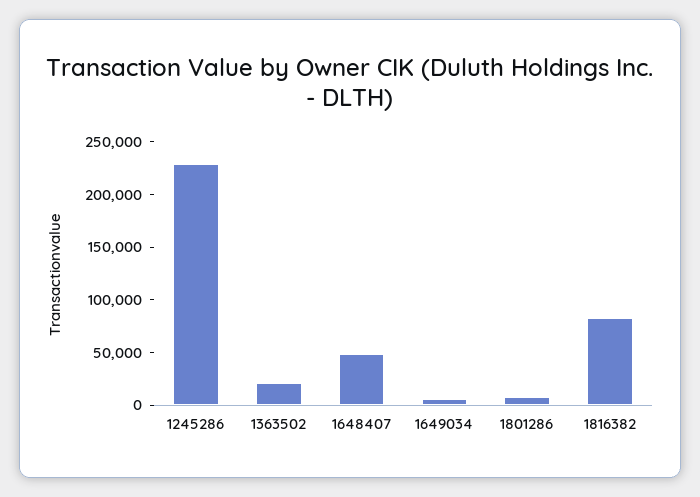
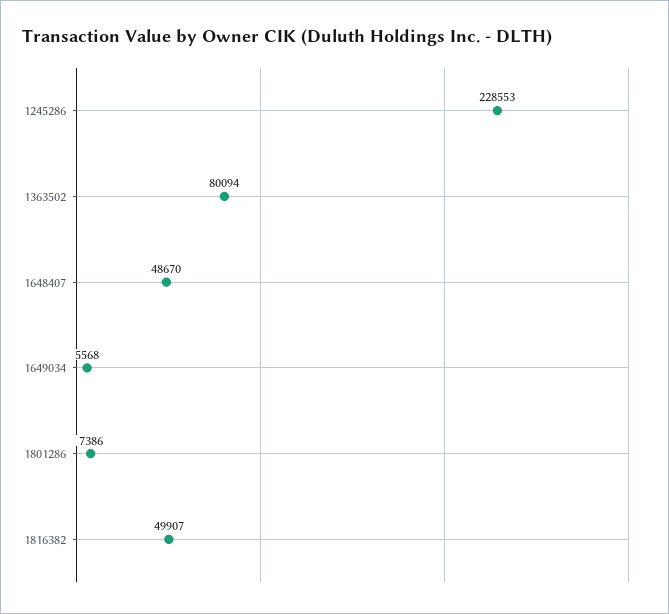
  {
    "1245286": 228553,
-   "1363502": 20000,
+   "1363502": 80094,
    "1648407": 48670,
    "1649034": 5568,
    "1801286": 7386,
-   "1816382": 80000
+   "1816382": 49907
  }

